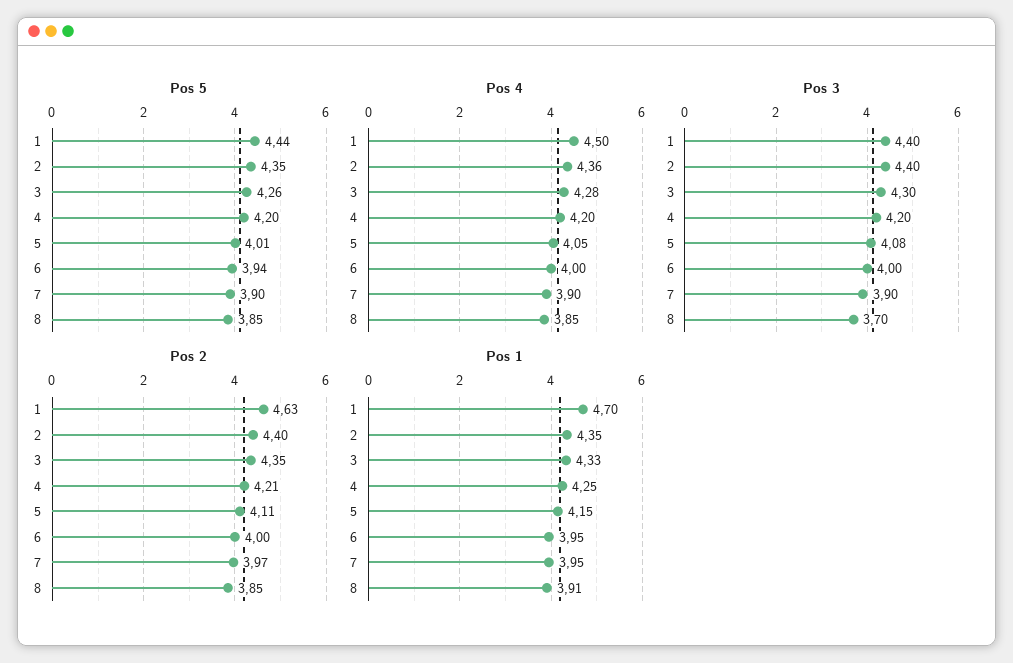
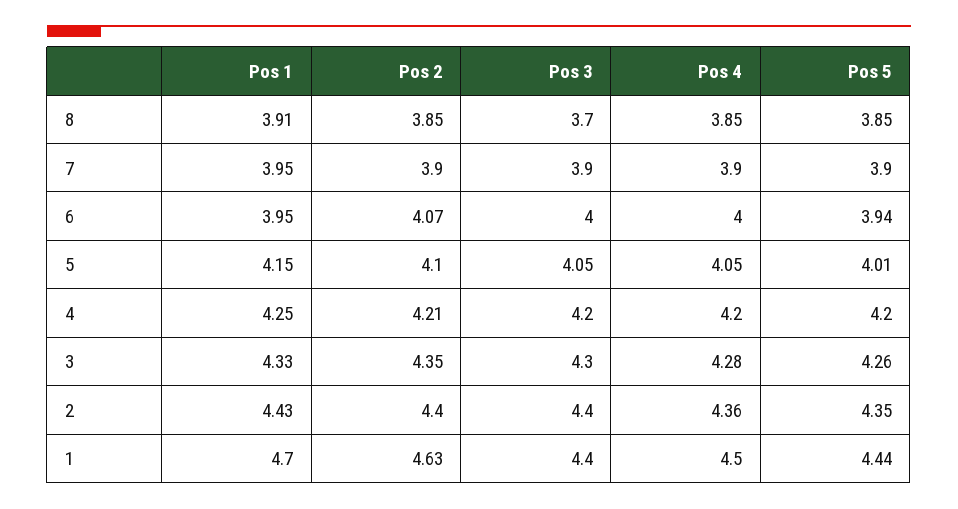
  {
    "Pos 5": {
      "1": 4.44,
      "2": 4.35,
      "3": 4.26,
      "4": 4.2,
      "5": 4.01,
      "6": 3.94,
      "7": 3.9,
      "8": 3.85
    },
    "Pos 4": {
      "1": 4.5,
      "2": 4.36,
      "3": 4.28,
      "4": 4.2,
      "5": 4.05,
      "6": 4,
      "7": 3.9,
      "8": 3.85
    },
    "Pos 3": {
      "1": 4.4,
      "2": 4.4,
      "3": 4.3,
      "4": 4.2,
-     "5": 4.08,
+     "5": 4.05,
      "6": 4,
      "7": 3.9,
      "8": 3.7
    },
    "Pos 2": {
      "1": 4.63,
      "2": 4.4,
      "3": 4.35,
      "4": 4.21,
-     "5": 4.11,
+     "5": 4.1,
-     "6": 4,
+     "6": 4.07,
-     "7": 3.97,
+     "7": 3.9,
      "8": 3.85
    },
    "Pos 1": {
      "1": 4.7,
-     "2": 4.35,
+     "2": 4.43,
      "3": 4.33,
      "4": 4.25,
      "5": 4.15,
      "6": 3.95,
      "7": 3.95,
      "8": 3.91
    }
  }

